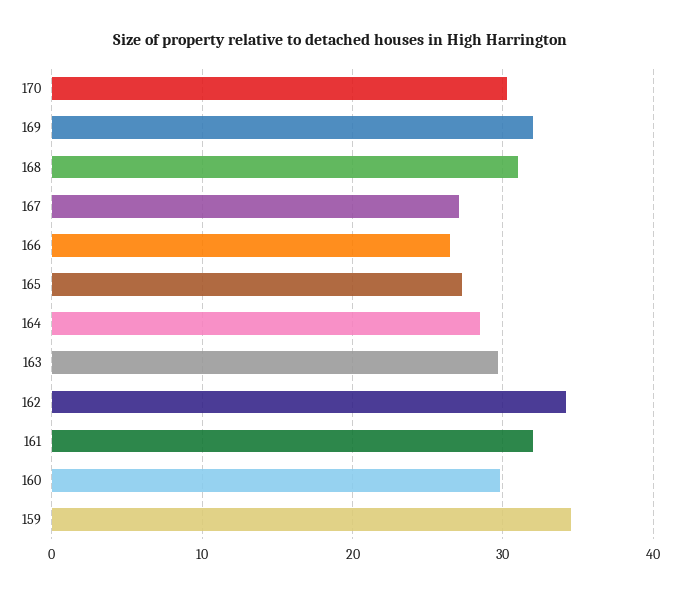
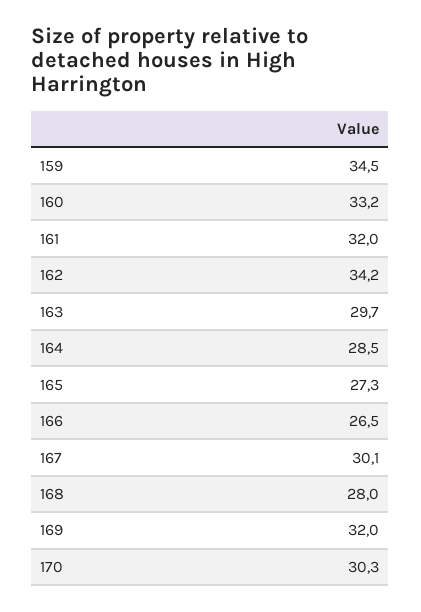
  {
    "170": 30.3,
    "169": 32,
-   "168": 31,
+   "168": 28,
-   "167": 27,
+   "167": 30.1,
    "166": 26.5,
    "165": 27.3,
    "164": 28.5,
    "163": 29.7,
    "162": 34.2,
    "161": 32,
-   "160": 30,
+   "160": 33.2,
    "159": 34.5
  }

